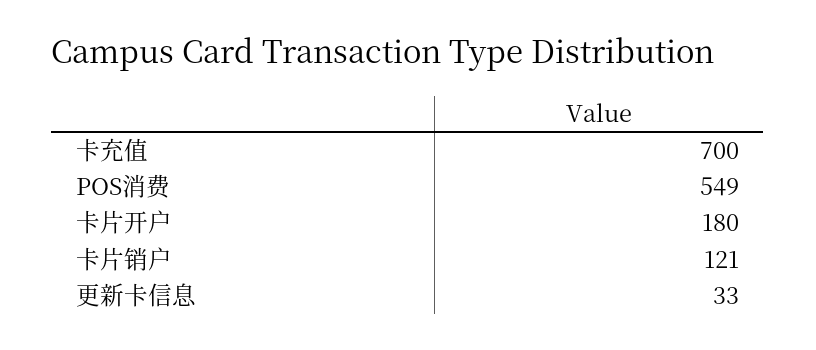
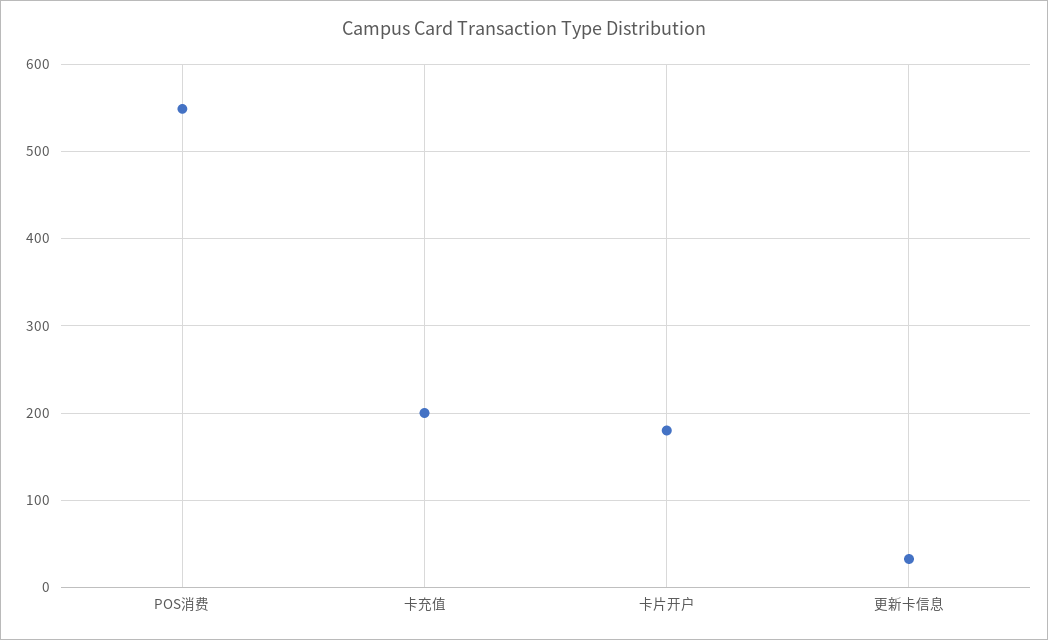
  {
-   "卡充值": 700,
+   "卡充值": 200,
    "POS消费": 549,
    "卡片开户": 180,
-   "卡片销户": 121,
    "更新卡信息": 33
  }

